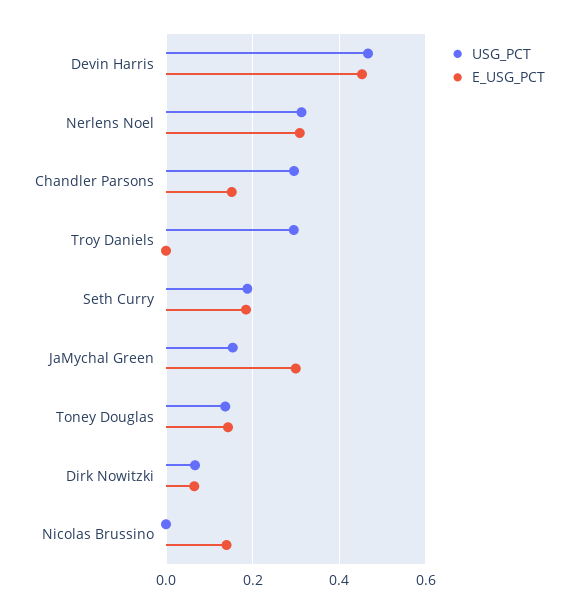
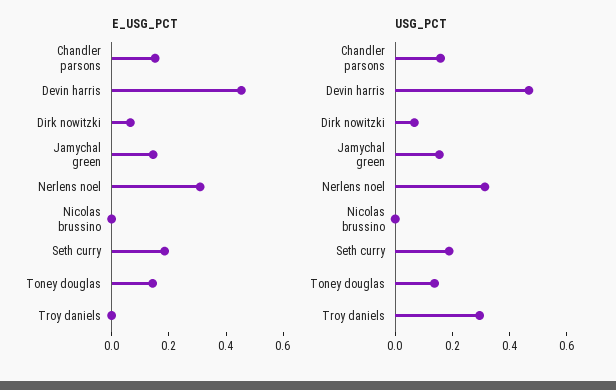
  {
    "USG_PCT": {
      "Devin Harris": 0.46,
      "Nerlens Noel": 0.32,
-     "Chandler Parsons": 0.3,
+     "Chandler Parsons": 0.15,
      "Troy Daniels": 0.3,
      "Seth Curry": 0.18,
      "JaMychal Green": 0.16,
      "Toney Douglas": 0.14,
      "Dirk Nowitzki": 0.06,
      "Nicolas Brussino": 0
    },
    "E_USG_PCT": {
      "Devin Harris": 0.46,
      "Nerlens Noel": 0.3,
      "Chandler Parsons": 0.16,
      "Troy Daniels": 0,
      "Seth Curry": 0.18,
-     "JaMychal Green": 0.3,
+     "JaMychal Green": 0.15,
      "Toney Douglas": 0.14,
      "Dirk Nowitzki": 0.06,
-     "Nicolas Brussino": 0.14
+     "Nicolas Brussino": 0
    }
  }

